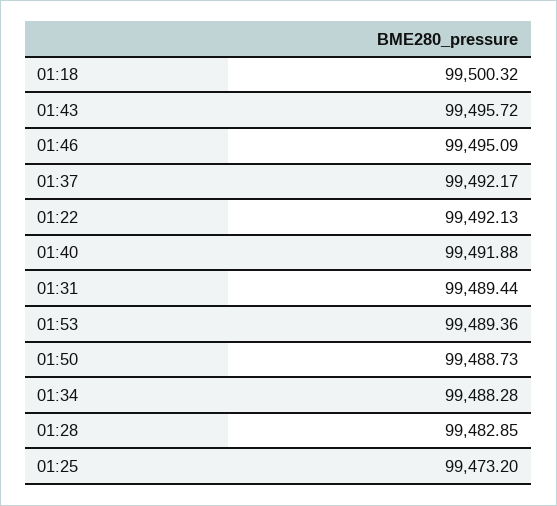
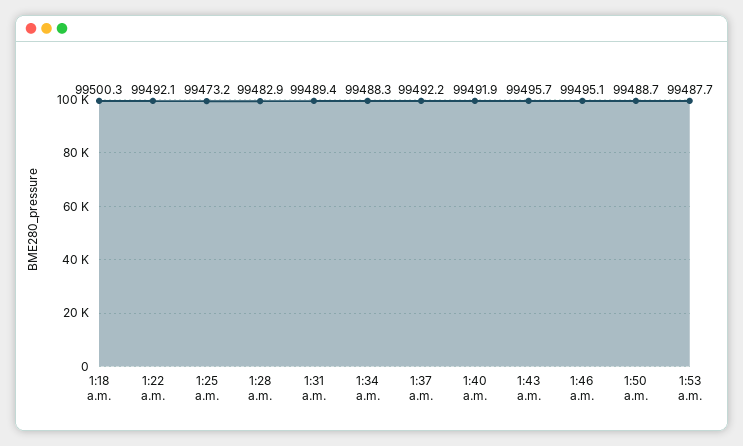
  {
    "01:18": 99500.32,
    "01:43": 99495.72,
    "01:46": 99495.09,
    "01:37": 99492.17,
    "01:22": 99492.13,
    "01:40": 99491.88,
    "01:31": 99489.44,
-   "01:53": 99489.36,
+   "01:53": 99487.7,
    "01:50": 99488.73,
    "01:34": 99488.28,
    "01:28": 99482.85,
    "01:25": 99473.2
  }

